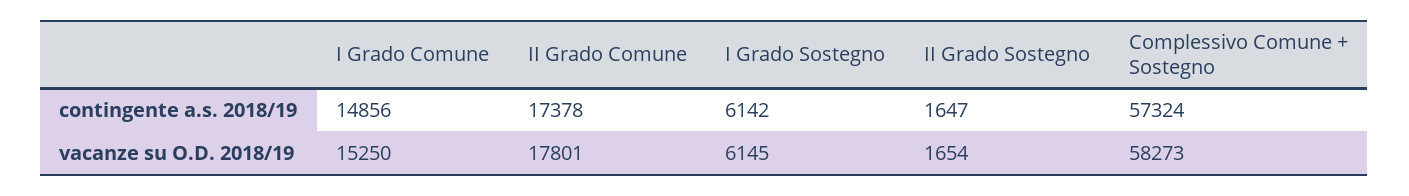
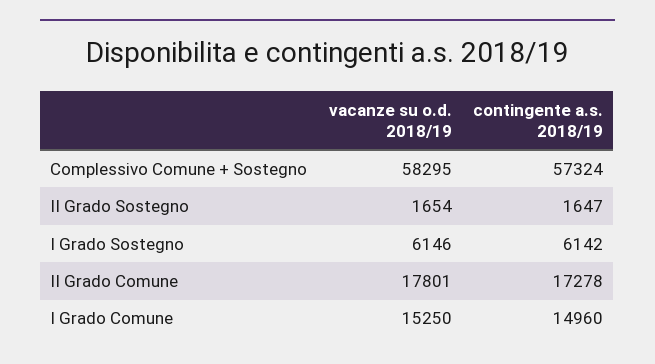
  {
    "I Grado Comune": {
-     "contingente a.s. 2018/19": 14856,
+     "contingente a.s. 2018/19": 14960,
      "vacanze su O.D. 2018/19": 15250
    },
    "II Grado Comune": {
-     "contingente a.s. 2018/19": 17378,
+     "contingente a.s. 2018/19": 17278,
      "vacanze su O.D. 2018/19": 17801
    },
    "I Grado Sostegno": {
      "contingente a.s. 2018/19": 6142,
-     "vacanze su O.D. 2018/19": 6145
+     "vacanze su O.D. 2018/19": 6146
    },
    "II Grado Sostegno": {
      "contingente a.s. 2018/19": 1647,
      "vacanze su O.D. 2018/19": 1654
    },
    "Complessivo Comune + Sostegno": {
      "contingente a.s. 2018/19": 57324,
-     "vacanze su O.D. 2018/19": 58273
+     "vacanze su O.D. 2018/19": 58295
    }
  }

